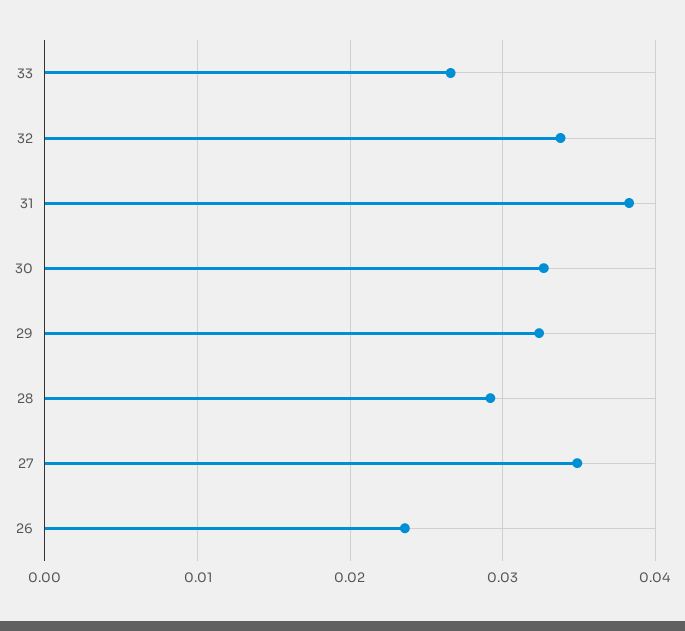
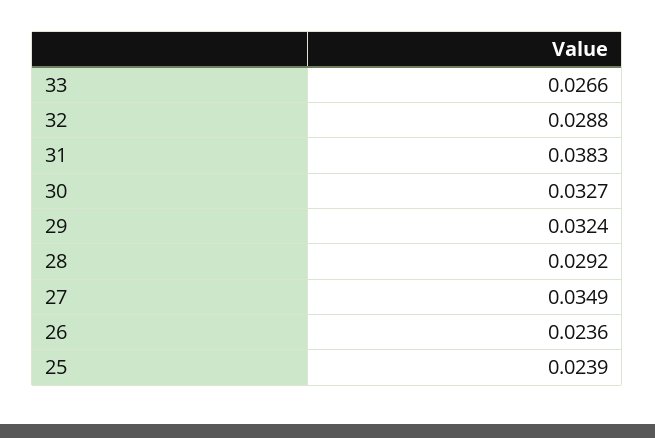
  {
    "33": 0.0266,
-   "32": 0.034,
+   "32": 0.0288,
    "31": 0.0383,
    "30": 0.0327,
    "29": 0.0324,
    "28": 0.0292,
    "27": 0.0349,
-   "26": 0.0236
+   "26": 0.0236,
+   "25": 0.0239
  }

